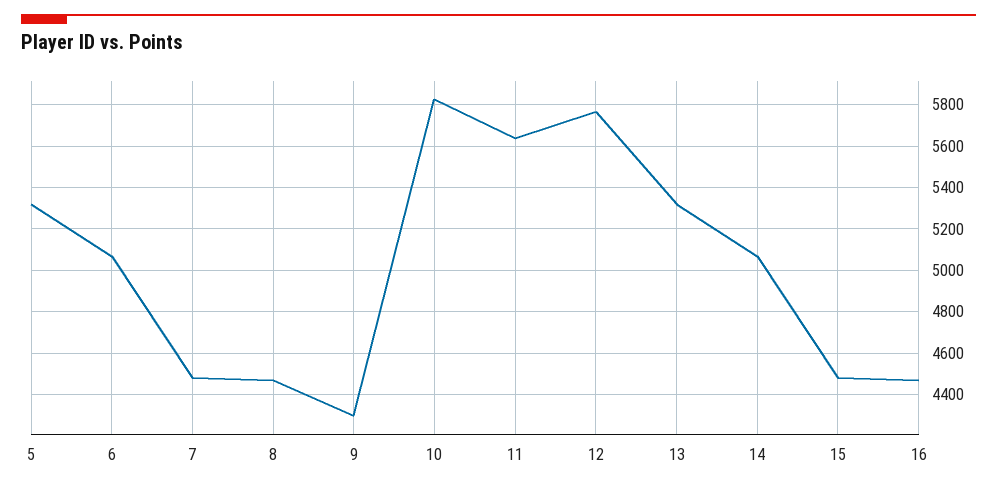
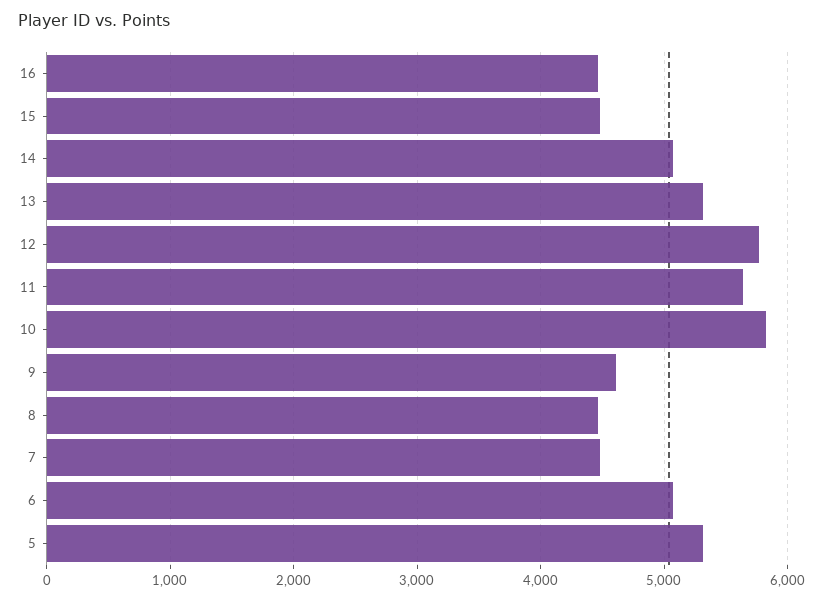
  {
    "5": 5300,
    "6": 5050,
    "7": 4500,
    "8": 4450,
-   "9": 4300,
+   "9": 4600,
    "10": 5850,
    "11": 5650,
    "12": 5750,
    "13": 5300,
    "14": 5050,
    "15": 4500,
    "16": 4450
  }

